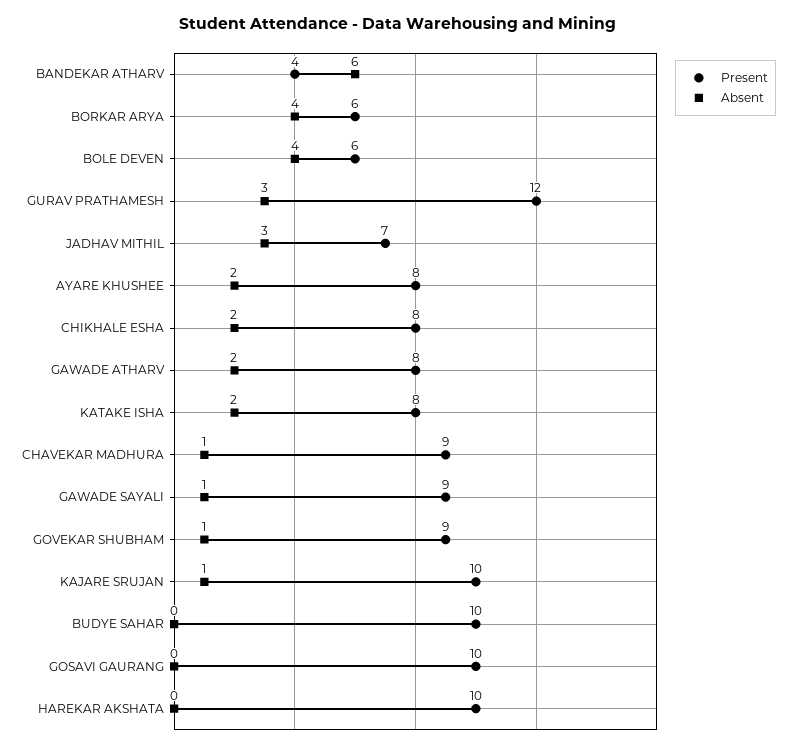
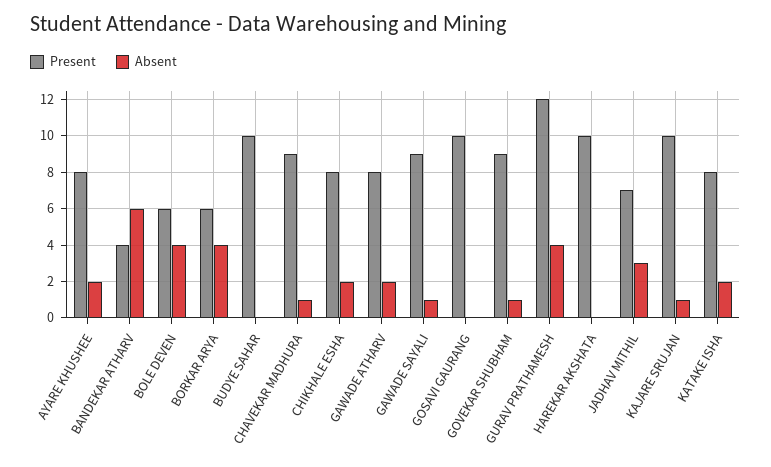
  {
    "Present": {
      "BANDEKAR ATHARV": 4,
      "BORKAR ARYA": 6,
      "BOLE DEVEN": 6,
      "GURAV PRATHAMESH": 12,
      "JADHAV MITHIL": 7,
      "AYARE KHUSHEE": 8,
      "CHIKHALE ESHA": 8,
      "GAWADE ATHARV": 8,
      "KATAKE ISHA": 8,
      "CHAVEKAR MADHURA": 9,
      "GAWADE SAYALI": 9,
      "GOVEKAR SHUBHAM": 9,
      "KAJARE SRUJAN": 10,
      "BUDYE SAHAR": 10,
      "GOSAVI GAURANG": 10,
      "HAREKAR AKSHATA": 10
    },
    "Absent": {
      "BANDEKAR ATHARV": 6,
      "BORKAR ARYA": 4,
      "BOLE DEVEN": 4,
-     "GURAV PRATHAMESH": 3,
+     "GURAV PRATHAMESH": 4,
      "JADHAV MITHIL": 3,
      "AYARE KHUSHEE": 2,
      "CHIKHALE ESHA": 2,
      "GAWADE ATHARV": 2,
      "KATAKE ISHA": 2,
      "CHAVEKAR MADHURA": 1,
      "GAWADE SAYALI": 1,
      "GOVEKAR SHUBHAM": 1,
      "KAJARE SRUJAN": 1,
      "BUDYE SAHAR": 0,
      "GOSAVI GAURANG": 0,
      "HAREKAR AKSHATA": 0
    }
  }

